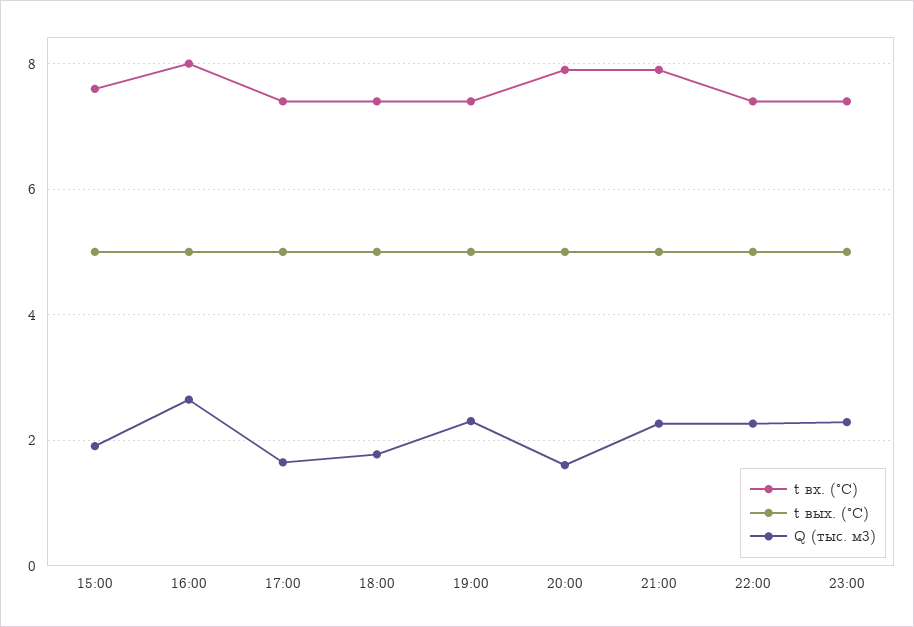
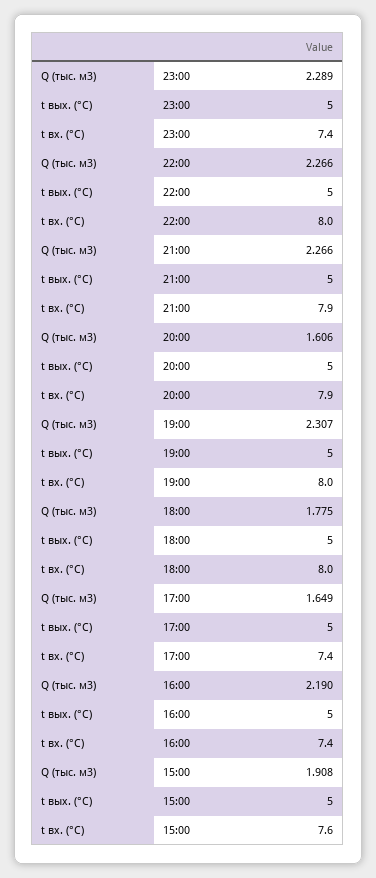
  {
    "t вх. (°C)": {
      "15:00": 7.6,
-     "16:00": 8,
+     "16:00": 7.4,
      "17:00": 7.4,
-     "18:00": 7.4,
+     "18:00": 8,
-     "19:00": 7.4,
+     "19:00": 8,
      "20:00": 7.9,
      "21:00": 7.9,
-     "22:00": 7.4,
+     "22:00": 8,
      "23:00": 7.4
    },
    "t вых. (°C)": {
      "15:00": 5,
      "16:00": 5,
      "17:00": 5,
      "18:00": 5,
      "19:00": 5,
      "20:00": 5,
      "21:00": 5,
      "22:00": 5,
      "23:00": 5
    },
    "Q (тыс. м3)": {
      "15:00": 1.908,
-     "16:00": 2.6,
+     "16:00": 2.19,
      "17:00": 1.649,
      "18:00": 1.775,
      "19:00": 2.307,
      "20:00": 1.606,
      "21:00": 2.266,
      "22:00": 2.266,
      "23:00": 2.289
    }
  }

